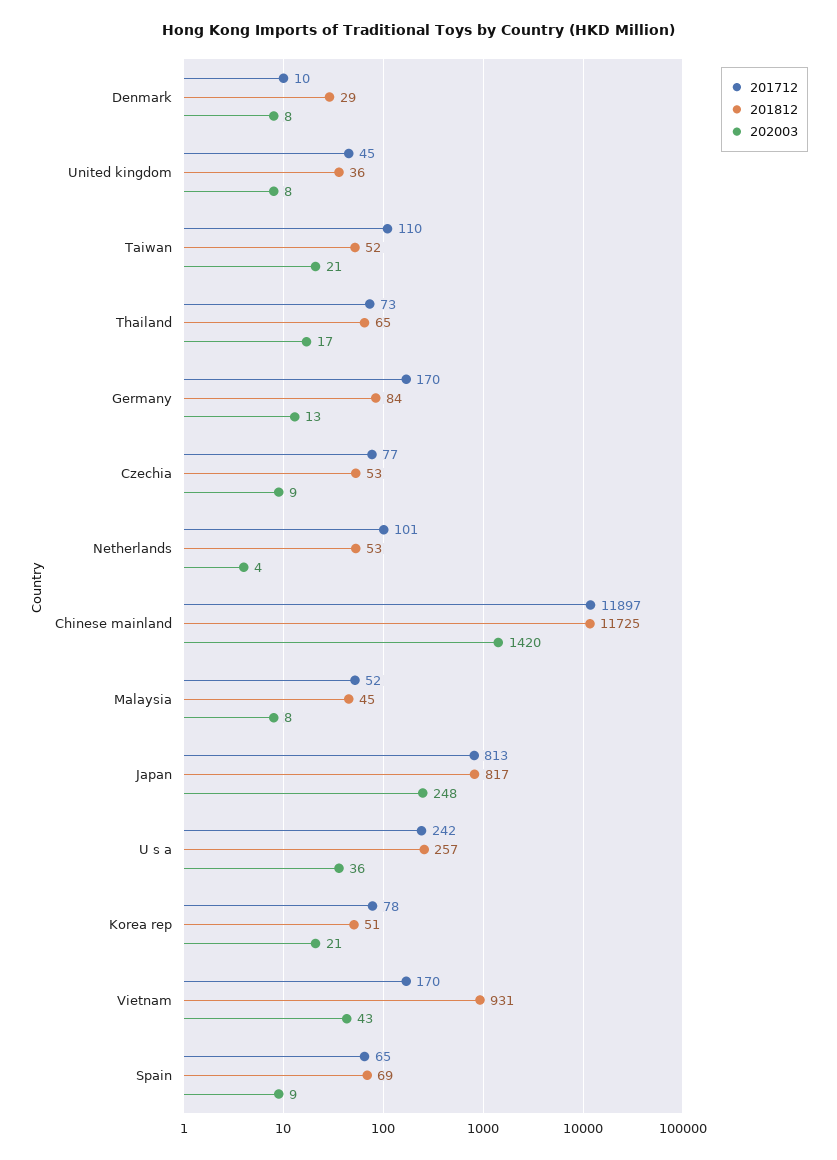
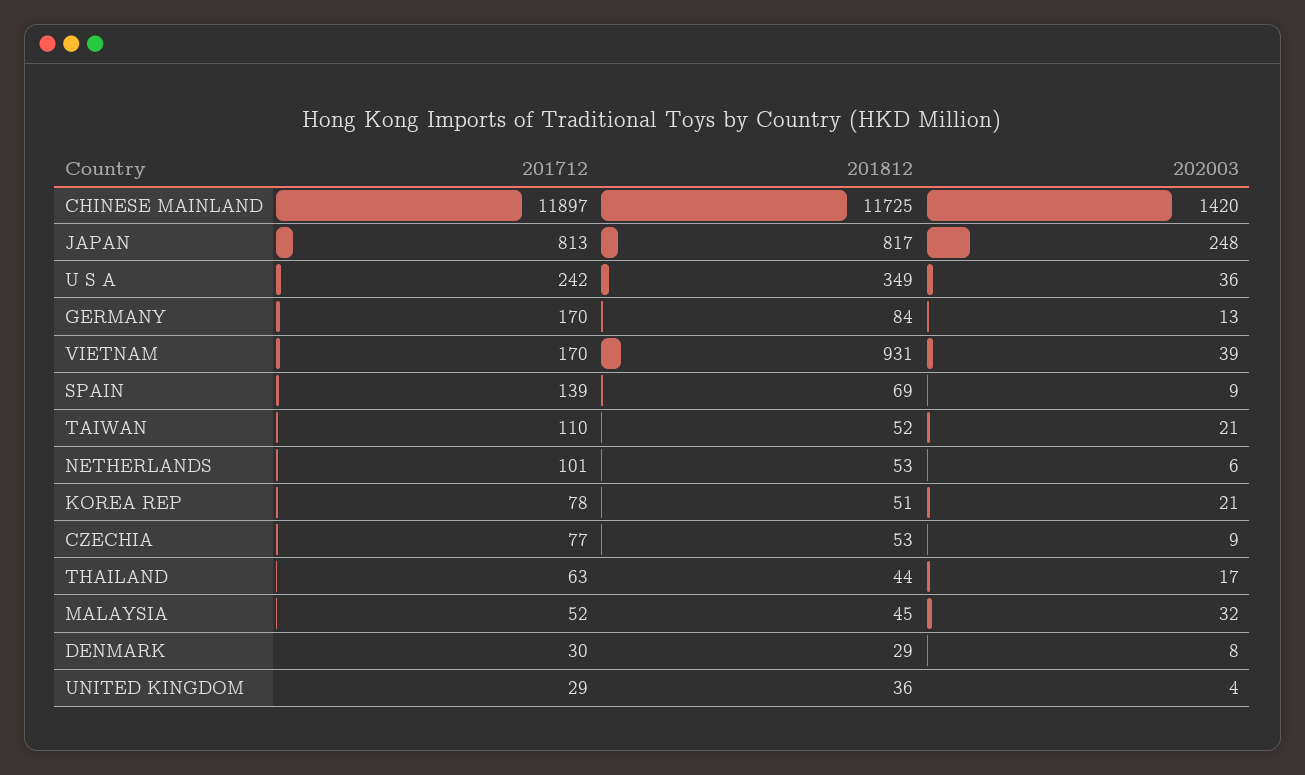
  {
    "201712": {
-     "Denmark": 10,
+     "Denmark": 30,
-     "United kingdom": 45,
+     "United kingdom": 29,
      "Taiwan": 110,
-     "Thailand": 73,
+     "Thailand": 63,
      "Germany": 170,
      "Czechia": 77,
      "Netherlands": 101,
      "Chinese mainland": 11897,
      "Malaysia": 52,
      "Japan": 813,
      "U s a": 242,
      "Korea rep": 78,
      "Vietnam": 170,
-     "Spain": 65
+     "Spain": 139
    },
    "201812": {
      "Denmark": 29,
      "United kingdom": 36,
      "Taiwan": 52,
-     "Thailand": 65,
+     "Thailand": 44,
      "Germany": 84,
      "Czechia": 53,
      "Netherlands": 53,
      "Chinese mainland": 11725,
      "Malaysia": 45,
      "Japan": 817,
-     "U s a": 257,
+     "U s a": 349,
      "Korea rep": 51,
      "Vietnam": 931,
      "Spain": 69
    },
    "202003": {
      "Denmark": 8,
-     "United kingdom": 8,
+     "United kingdom": 4,
      "Taiwan": 21,
      "Thailand": 17,
      "Germany": 13,
      "Czechia": 9,
-     "Netherlands": 4,
+     "Netherlands": 6,
      "Chinese mainland": 1420,
-     "Malaysia": 8,
+     "Malaysia": 32,
      "Japan": 248,
      "U s a": 36,
      "Korea rep": 21,
-     "Vietnam": 43,
+     "Vietnam": 39,
      "Spain": 9
    }
  }

